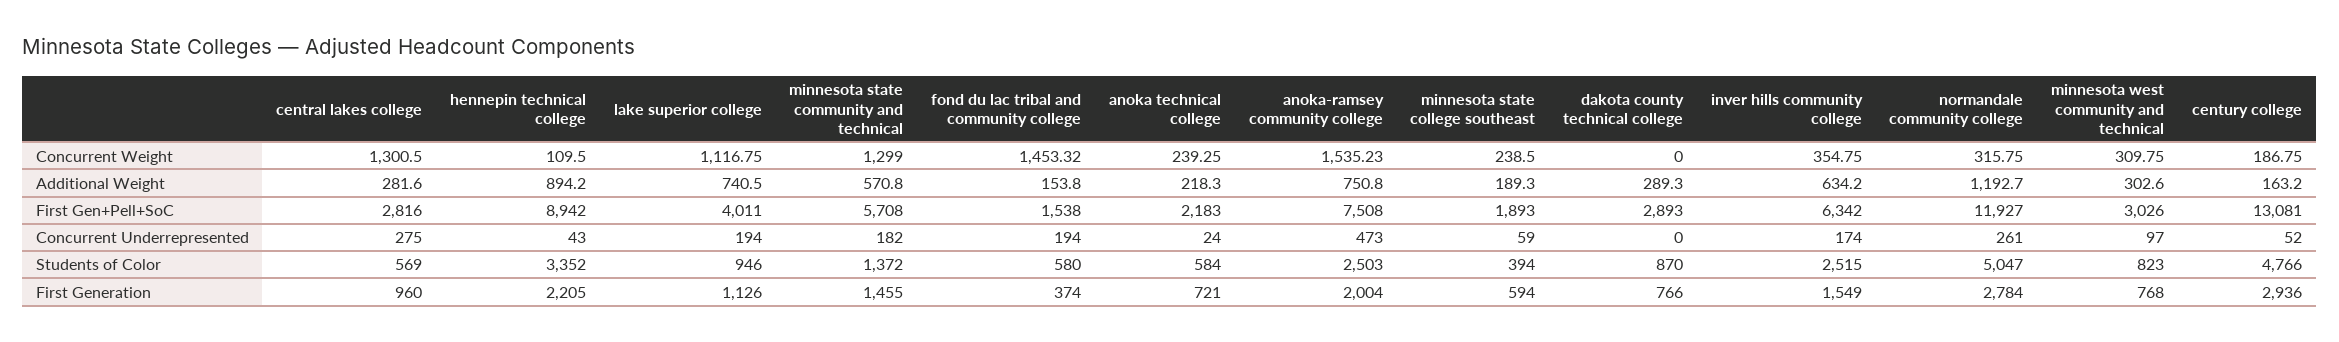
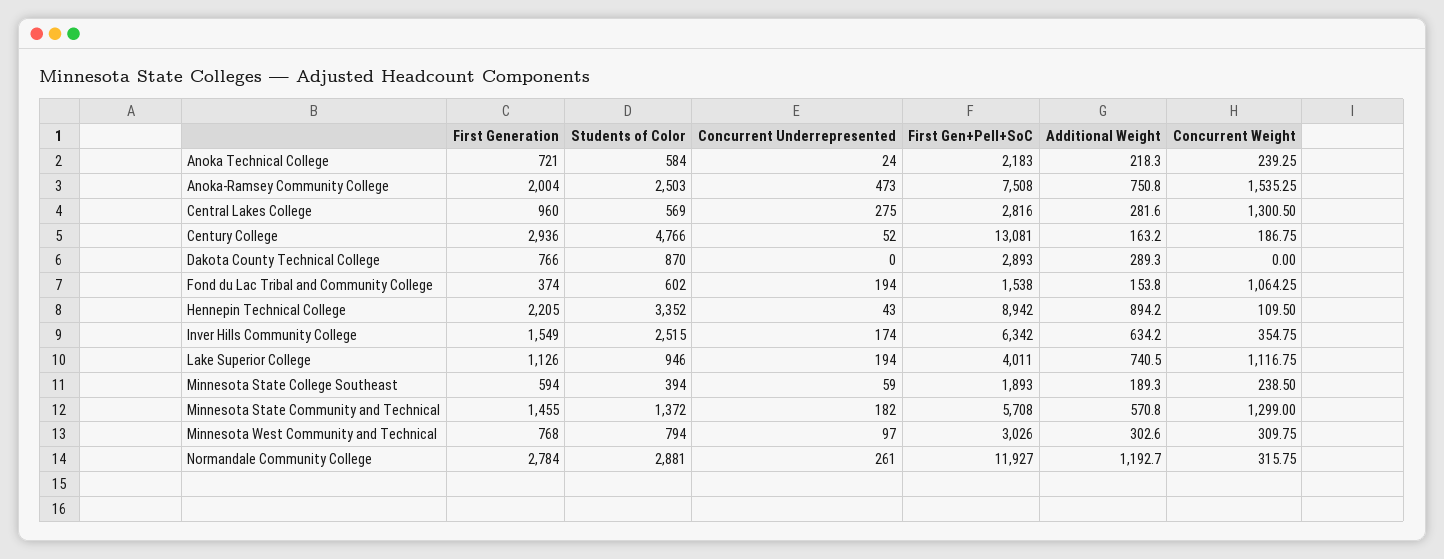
  {
    "central lakes college": {
      "Concurrent Weight": 1300.5,
      "Additional Weight": 281.6,
      "First Gen+Pell+SoC": 2816,
      "Concurrent Underrepresented": 275,
      "Students of Color": 569,
      "First Generation": 960
    },
    "hennepin technical college": {
      "Concurrent Weight": 109.5,
      "Additional Weight": 894.2,
      "First Gen+Pell+SoC": 8942,
      "Concurrent Underrepresented": 43,
      "Students of Color": 3352,
      "First Generation": 2205
    },
    "lake superior college": {
      "Concurrent Weight": 1116.75,
      "Additional Weight": 740.5,
      "First Gen+Pell+SoC": 4011,
      "Concurrent Underrepresented": 194,
      "Students of Color": 946,
      "First Generation": 1126
    },
    "minnesota state community and technical": {
      "Concurrent Weight": 1299,
      "Additional Weight": 570.8,
      "First Gen+Pell+SoC": 5708,
      "Concurrent Underrepresented": 182,
      "Students of Color": 1372,
      "First Generation": 1455
    },
    "fond du lac tribal and community college": {
-     "Concurrent Weight": 1453.32,
+     "Concurrent Weight": 1064.25,
      "Additional Weight": 153.8,
      "First Gen+Pell+SoC": 1538,
      "Concurrent Underrepresented": 194,
-     "Students of Color": 580,
+     "Students of Color": 602,
      "First Generation": 374
    },
    "anoka technical college": {
      "Concurrent Weight": 239.25,
      "Additional Weight": 218.3,
      "First Gen+Pell+SoC": 2183,
      "Concurrent Underrepresented": 24,
      "Students of Color": 584,
      "First Generation": 721
    },
    "anoka-ramsey community college": {
-     "Concurrent Weight": 1535.23,
+     "Concurrent Weight": 1535.25,
      "Additional Weight": 750.8,
      "First Gen+Pell+SoC": 7508,
      "Concurrent Underrepresented": 473,
      "Students of Color": 2503,
      "First Generation": 2004
    },
    "minnesota state college southeast": {
      "Concurrent Weight": 238.5,
      "Additional Weight": 189.3,
      "First Gen+Pell+SoC": 1893,
      "Concurrent Underrepresented": 59,
      "Students of Color": 394,
      "First Generation": 594
    },
    "dakota county technical college": {
      "Concurrent Weight": 0,
      "Additional Weight": 289.3,
      "First Gen+Pell+SoC": 2893,
      "Concurrent Underrepresented": 0,
      "Students of Color": 870,
      "First Generation": 766
    },
    "inver hills community college": {
      "Concurrent Weight": 354.75,
      "Additional Weight": 634.2,
      "First Gen+Pell+SoC": 6342,
      "Concurrent Underrepresented": 174,
      "Students of Color": 2515,
      "First Generation": 1549
    },
    "normandale community college": {
      "Concurrent Weight": 315.75,
      "Additional Weight": 1192.7,
      "First Gen+Pell+SoC": 11927,
      "Concurrent Underrepresented": 261,
-     "Students of Color": 5047,
+     "Students of Color": 2881,
      "First Generation": 2784
    },
    "minnesota west community and technical": {
      "Concurrent Weight": 309.75,
      "Additional Weight": 302.6,
      "First Gen+Pell+SoC": 3026,
      "Concurrent Underrepresented": 97,
-     "Students of Color": 823,
+     "Students of Color": 794,
      "First Generation": 768
    },
    "century college": {
      "Concurrent Weight": 186.75,
      "Additional Weight": 163.2,
      "First Gen+Pell+SoC": 13081,
      "Concurrent Underrepresented": 52,
      "Students of Color": 4766,
      "First Generation": 2936
    }
  }

